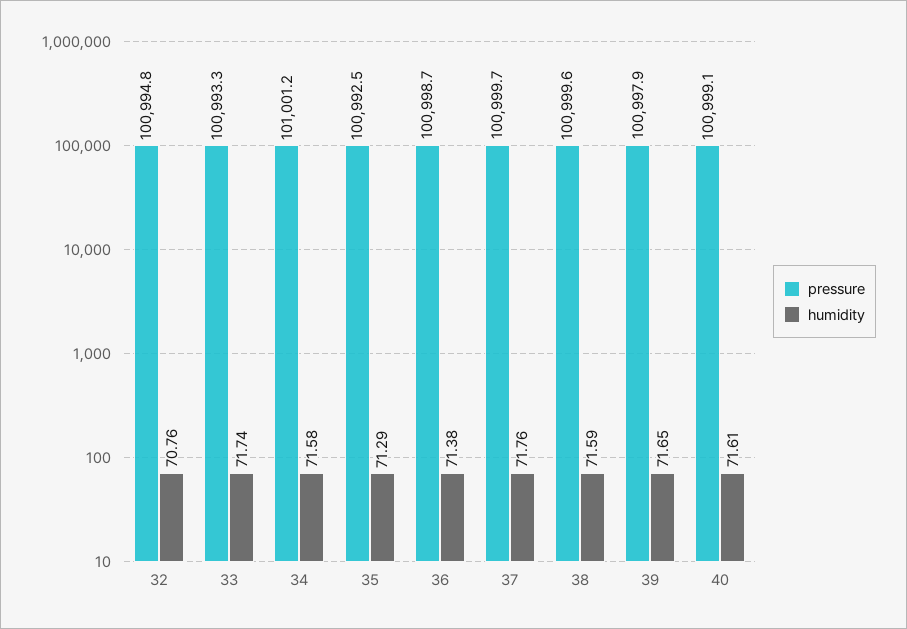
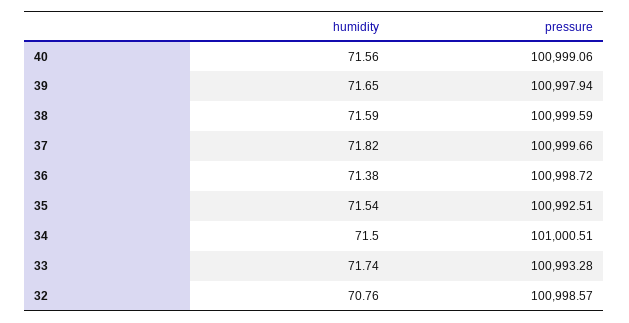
  {
    "pressure": {
-     "32": 100994.8,
+     "32": 100998.57,
      "33": 100993.28,
-     "34": 101001.2,
+     "34": 101000.51,
      "35": 100992.51,
      "36": 100998.72,
      "37": 100999.66,
      "38": 100999.59,
      "39": 100997.94,
      "40": 100999.06
    },
    "humidity": {
      "32": 70.76,
      "33": 71.74,
-     "34": 71.58,
+     "34": 71.5,
-     "35": 71.29,
+     "35": 71.54,
      "36": 71.38,
-     "37": 71.76,
+     "37": 71.82,
      "38": 71.59,
      "39": 71.65,
-     "40": 71.61
+     "40": 71.56
    }
  }

